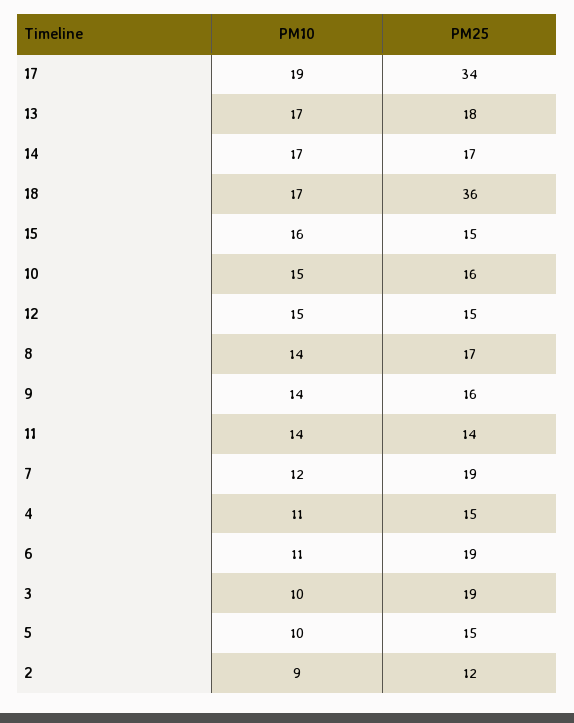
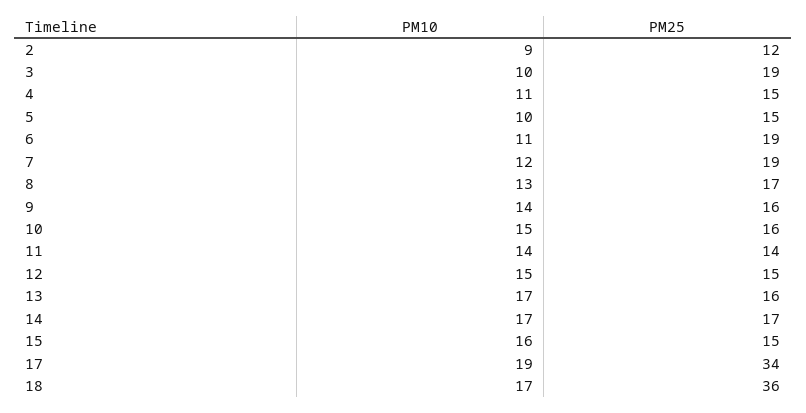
  {
    "PM10": {
      "17": 19,
      "13": 17,
      "14": 17,
      "18": 17,
      "15": 16,
      "10": 15,
      "12": 15,
-     "8": 14,
+     "8": 13,
      "9": 14,
      "11": 14,
      "7": 12,
      "4": 11,
      "6": 11,
      "3": 10,
      "5": 10,
      "2": 9
    },
    "PM25": {
      "17": 34,
-     "13": 18,
+     "13": 16,
      "14": 17,
      "18": 36,
      "15": 15,
      "10": 16,
      "12": 15,
      "8": 17,
      "9": 16,
      "11": 14,
      "7": 19,
      "4": 15,
      "6": 19,
      "3": 19,
      "5": 15,
      "2": 12
    }
  }

